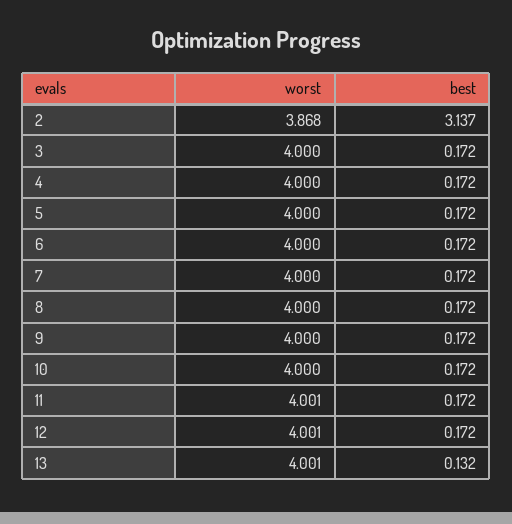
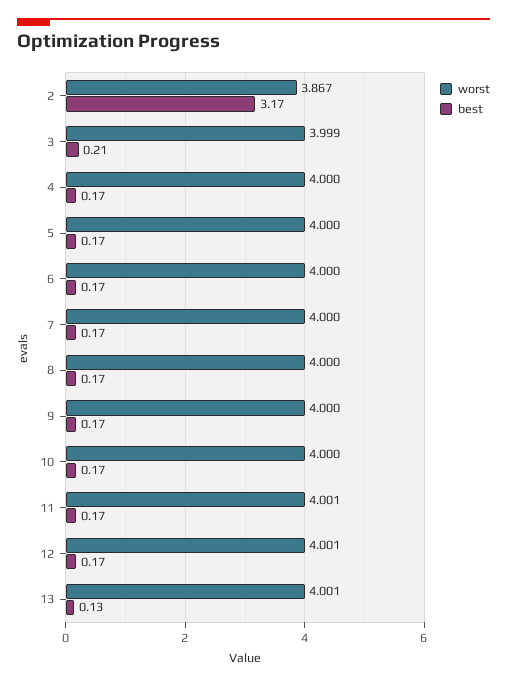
  {
    "worst": {
-     "2": 3.868,
+     "2": 3.867,
-     "3": 4,
+     "3": 3.999,
      "4": 4,
      "5": 4,
      "6": 4,
      "7": 4,
      "8": 4,
      "9": 4,
      "10": 4,
      "11": 4.001,
      "12": 4.001,
      "13": 4.001
    },
    "best": {
-     "2": 3.137,
+     "2": 3.17,
-     "3": 0.172,
+     "3": 0.21,
      "4": 0.172,
      "5": 0.172,
      "6": 0.172,
      "7": 0.172,
      "8": 0.172,
      "9": 0.172,
      "10": 0.172,
      "11": 0.172,
      "12": 0.172,
      "13": 0.132
    }
  }

